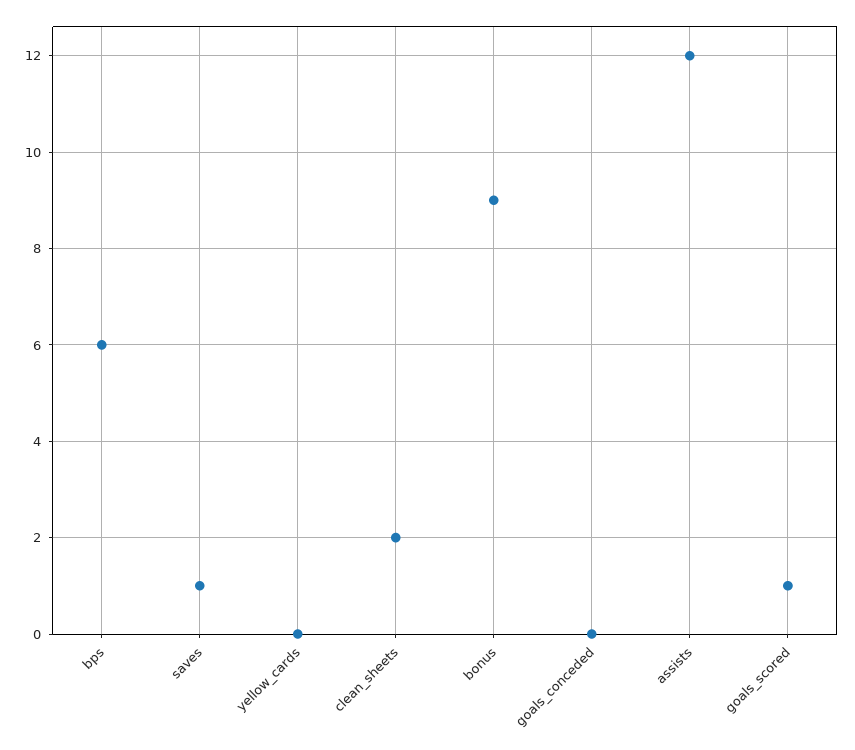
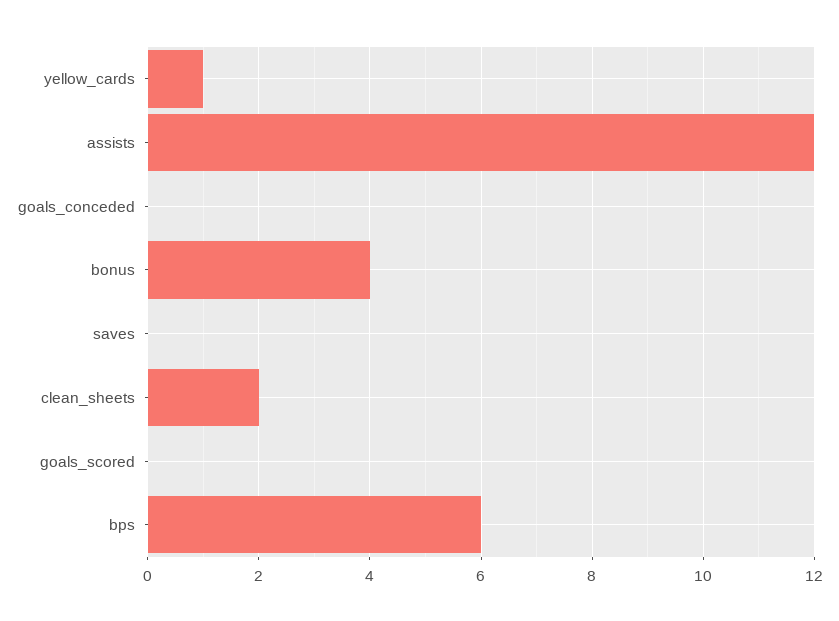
  {
    "bps": 6,
-   "saves": 1,
+   "saves": 0,
-   "yellow_cards": 0,
+   "yellow_cards": 1,
    "clean_sheets": 2,
-   "bonus": 9,
+   "bonus": 4,
    "goals_conceded": 0,
    "assists": 12,
-   "goals_scored": 1
+   "goals_scored": 0
  }

